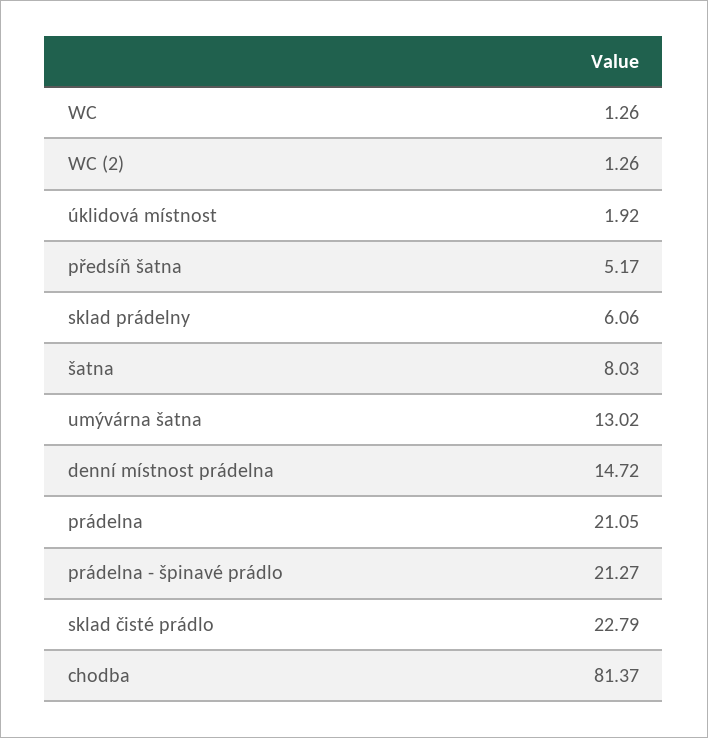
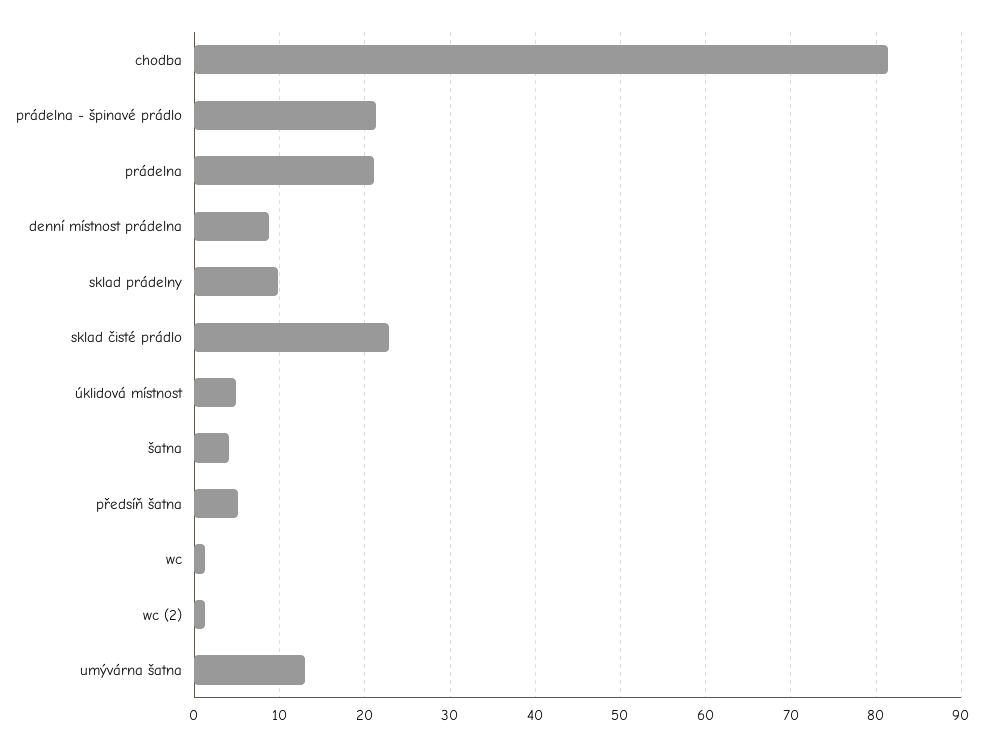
  {
    "WC": 1.26,
    "WC (2)": 1.26,
-   "úklidová místnost": 1.92,
+   "úklidová místnost": 5,
    "předsíň šatna": 5.17,
-   "sklad prádelny": 6.06,
+   "sklad prádelny": 10,
-   "šatna": 8.03,
+   "šatna": 4,
    "umývárna šatna": 13.02,
-   "denní místnost prádelna": 14.72,
+   "denní místnost prádelna": 9,
    "prádelna": 21.05,
    "prádelna - špinavé prádlo": 21.27,
    "sklad čisté prádlo": 22.79,
    "chodba": 81.37
  }

